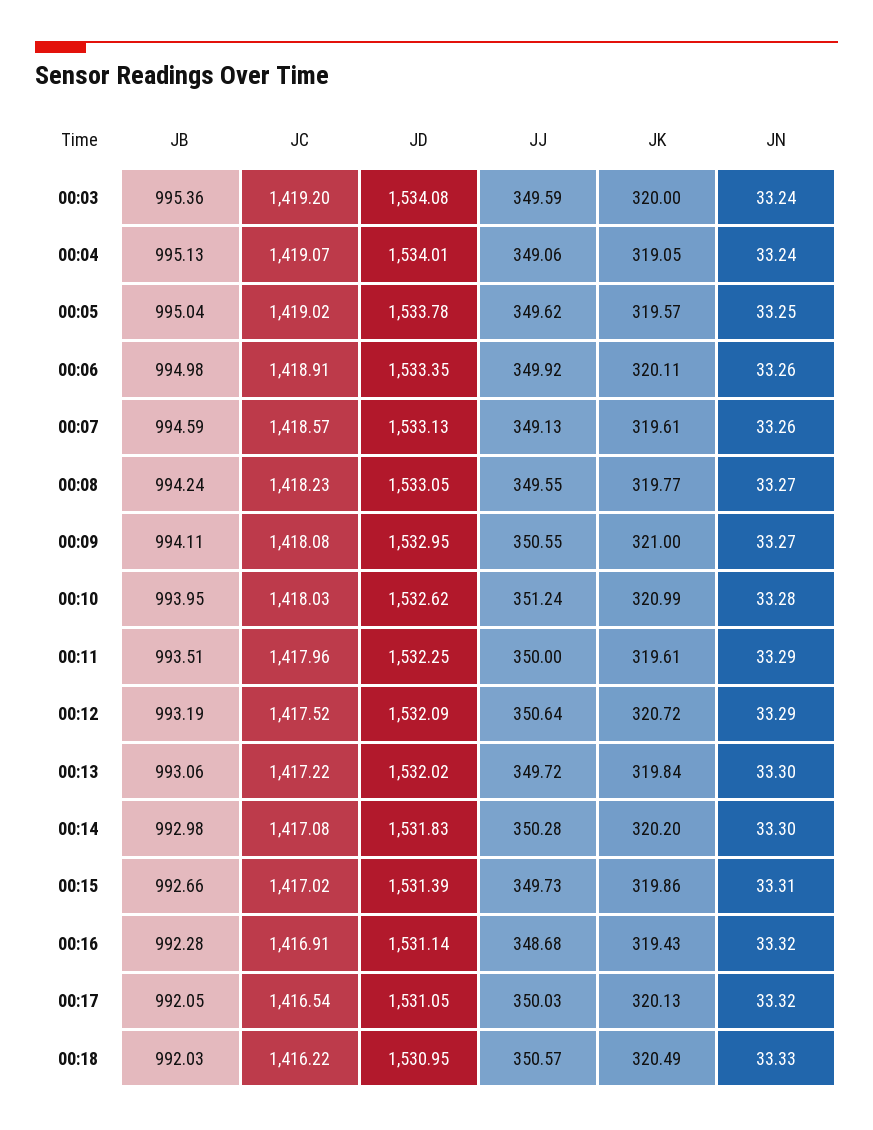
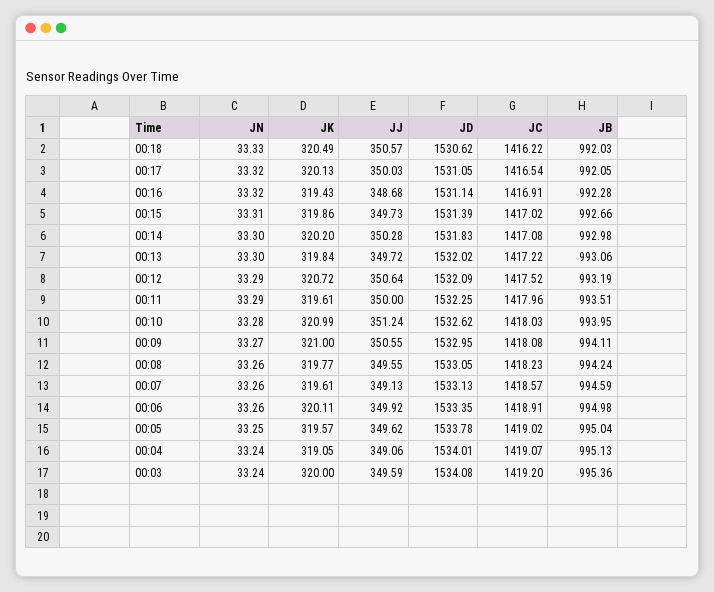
  {
    "JB": {
      "00:03": 995.36,
      "00:04": 995.13,
      "00:05": 995.04,
      "00:06": 994.98,
      "00:07": 994.59,
      "00:08": 994.24,
      "00:09": 994.11,
      "00:10": 993.95,
      "00:11": 993.51,
      "00:12": 993.19,
      "00:13": 993.06,
      "00:14": 992.98,
      "00:15": 992.66,
      "00:16": 992.28,
      "00:17": 992.05,
      "00:18": 992.03
    },
    "JC": {
      "00:03": 1419.2,
      "00:04": 1419.07,
      "00:05": 1419.02,
      "00:06": 1418.91,
      "00:07": 1418.57,
      "00:08": 1418.23,
      "00:09": 1418.08,
      "00:10": 1418.03,
      "00:11": 1417.96,
      "00:12": 1417.52,
      "00:13": 1417.22,
      "00:14": 1417.08,
      "00:15": 1417.02,
      "00:16": 1416.91,
      "00:17": 1416.54,
      "00:18": 1416.22
    },
    "JD": {
      "00:03": 1534.08,
      "00:04": 1534.01,
      "00:05": 1533.78,
      "00:06": 1533.35,
      "00:07": 1533.13,
      "00:08": 1533.05,
      "00:09": 1532.95,
      "00:10": 1532.62,
      "00:11": 1532.25,
      "00:12": 1532.09,
      "00:13": 1532.02,
      "00:14": 1531.83,
      "00:15": 1531.39,
      "00:16": 1531.14,
      "00:17": 1531.05,
-     "00:18": 1530.95
+     "00:18": 1530.62
    },
    "JJ": {
      "00:03": 349.59,
      "00:04": 349.06,
      "00:05": 349.62,
      "00:06": 349.92,
      "00:07": 349.13,
      "00:08": 349.55,
      "00:09": 350.55,
      "00:10": 351.24,
      "00:11": 350,
      "00:12": 350.64,
      "00:13": 349.72,
      "00:14": 350.28,
      "00:15": 349.73,
      "00:16": 348.68,
      "00:17": 350.03,
      "00:18": 350.57
    },
    "JK": {
      "00:03": 320,
      "00:04": 319.05,
      "00:05": 319.57,
      "00:06": 320.11,
      "00:07": 319.61,
      "00:08": 319.77,
      "00:09": 321,
      "00:10": 320.99,
      "00:11": 319.61,
      "00:12": 320.72,
      "00:13": 319.84,
      "00:14": 320.2,
      "00:15": 319.86,
      "00:16": 319.43,
      "00:17": 320.13,
      "00:18": 320.49
    },
    "JN": {
      "00:03": 33.24,
      "00:04": 33.24,
      "00:05": 33.25,
      "00:06": 33.26,
      "00:07": 33.26,
-     "00:08": 33.27,
+     "00:08": 33.26,
      "00:09": 33.27,
      "00:10": 33.28,
      "00:11": 33.29,
      "00:12": 33.29,
      "00:13": 33.3,
      "00:14": 33.3,
      "00:15": 33.31,
      "00:16": 33.32,
      "00:17": 33.32,
      "00:18": 33.33
    }
  }

